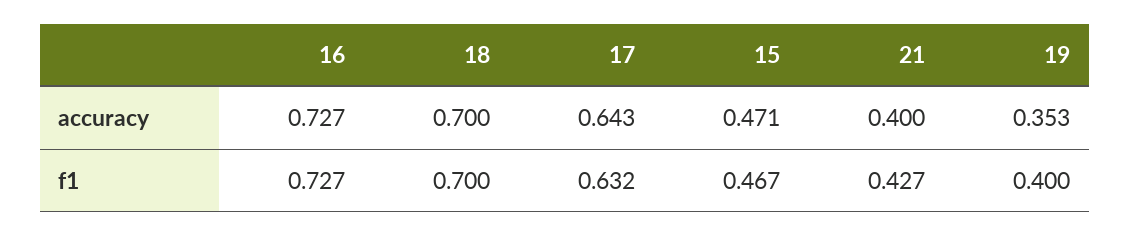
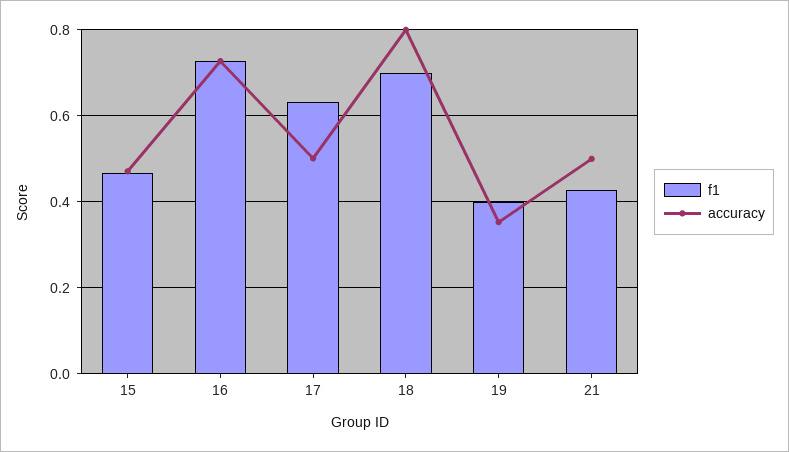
  {
    "accuracy": {
      "16": 0.727,
-     "18": 0.7,
+     "18": 0.8,
-     "17": 0.643,
+     "17": 0.5,
      "15": 0.471,
-     "21": 0.4,
+     "21": 0.5,
      "19": 0.353
    },
    "f1": {
      "16": 0.727,
      "18": 0.7,
      "17": 0.632,
      "15": 0.467,
      "21": 0.427,
      "19": 0.4
    }
  }

